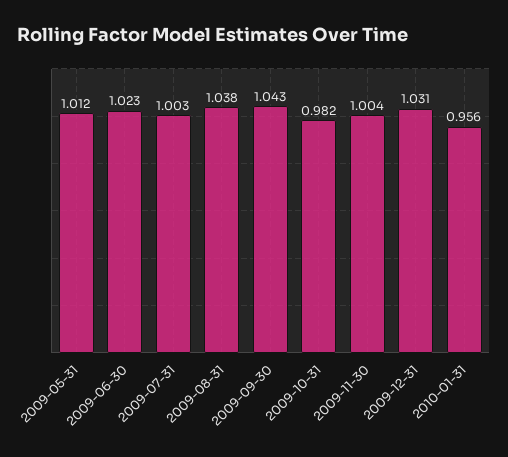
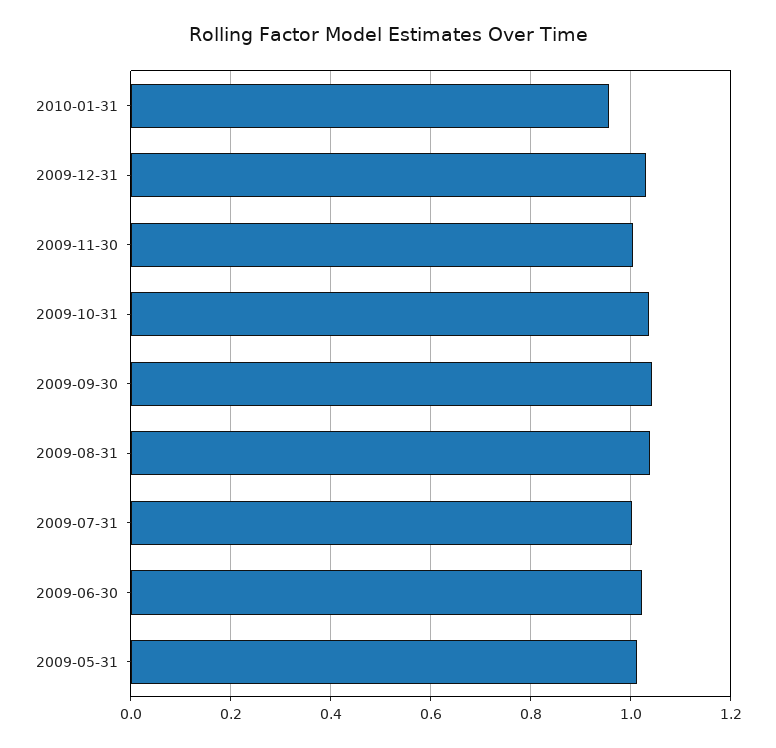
  {
    "2009-05-31": 1.012,
    "2009-06-30": 1.023,
    "2009-07-31": 1.003,
    "2009-08-31": 1.038,
    "2009-09-30": 1.043,
-   "2009-10-31": 0.982,
+   "2009-10-31": 1.04,
    "2009-11-30": 1.004,
    "2009-12-31": 1.031,
    "2010-01-31": 0.956
  }

